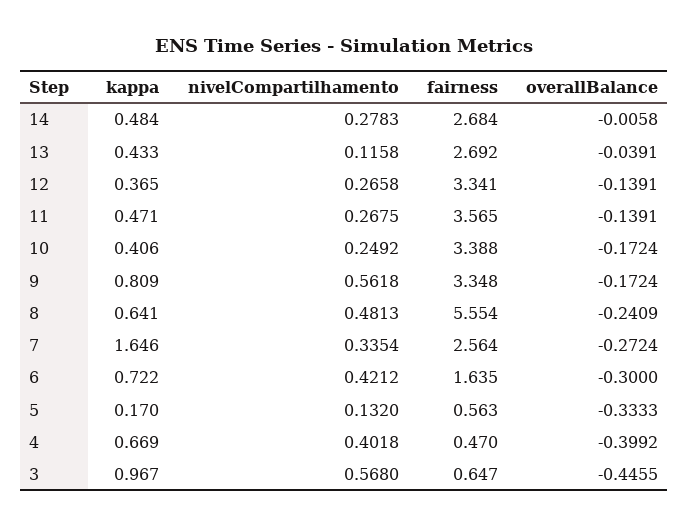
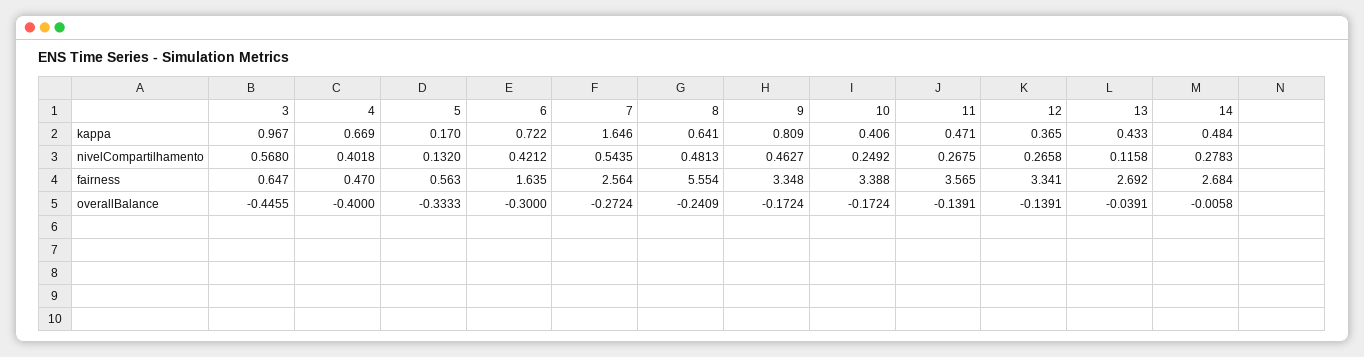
  {
    "kappa": {
      "14": 0.484,
      "13": 0.433,
      "12": 0.365,
      "11": 0.471,
      "10": 0.406,
      "9": 0.809,
      "8": 0.641,
      "7": 1.646,
      "6": 0.722,
      "5": 0.17,
      "4": 0.669,
      "3": 0.967
    },
    "nivelCompartilhamento": {
      "14": 0.2783,
      "13": 0.1158,
      "12": 0.2658,
      "11": 0.2675,
      "10": 0.2492,
-     "9": 0.5618,
+     "9": 0.4627,
      "8": 0.4813,
-     "7": 0.3354,
+     "7": 0.5435,
      "6": 0.4212,
      "5": 0.132,
      "4": 0.4018,
      "3": 0.568
    },
    "fairness": {
      "14": 2.684,
      "13": 2.692,
      "12": 3.341,
      "11": 3.565,
      "10": 3.388,
      "9": 3.348,
      "8": 5.554,
      "7": 2.564,
      "6": 1.635,
      "5": 0.563,
      "4": 0.47,
      "3": 0.647
    },
    "overallBalance": {
      "14": -0.0058,
      "13": -0.0391,
      "12": -0.1391,
      "11": -0.1391,
      "10": -0.1724,
      "9": -0.1724,
      "8": -0.2409,
      "7": -0.2724,
      "6": -0.3,
      "5": -0.3333,
-     "4": -0.3992,
+     "4": -0.4,
      "3": -0.4455
    }
  }

